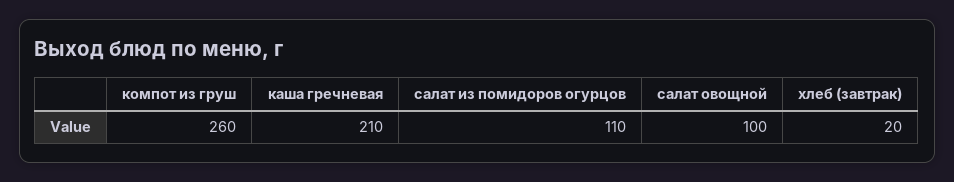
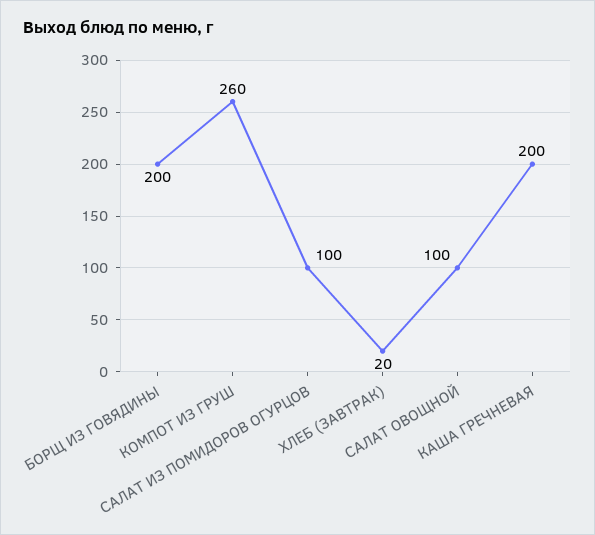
  {
    "компот из груш": 260,
-   "каша гречневая": 210,
+   "каша гречневая": 200,
-   "салат из помидоров огурцов": 110,
+   "салат из помидоров огурцов": 100,
    "салат овощной": 100,
-   "хлеб (завтрак)": 20
+   "хлеб (завтрак)": 20,
+   "БОРЩ ИЗ ГОВЯДИНЫ": 200
  }

